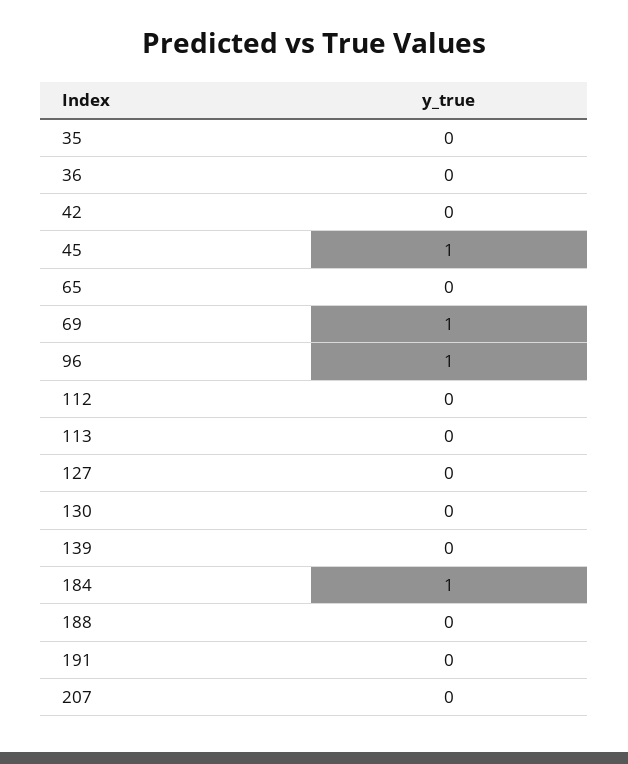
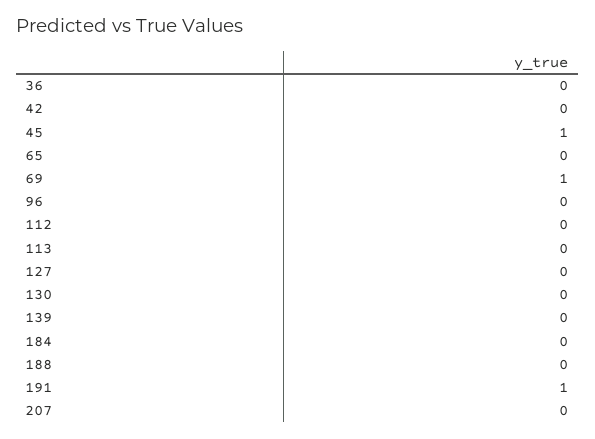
  {
-   "35": 0,
    "36": 0,
    "42": 0,
    "45": 1,
    "65": 0,
    "69": 1,
-   "96": 1,
+   "96": 0,
    "112": 0,
    "113": 0,
    "127": 0,
    "130": 0,
    "139": 0,
-   "184": 1,
+   "184": 0,
    "188": 0,
-   "191": 0,
+   "191": 1,
    "207": 0
  }

